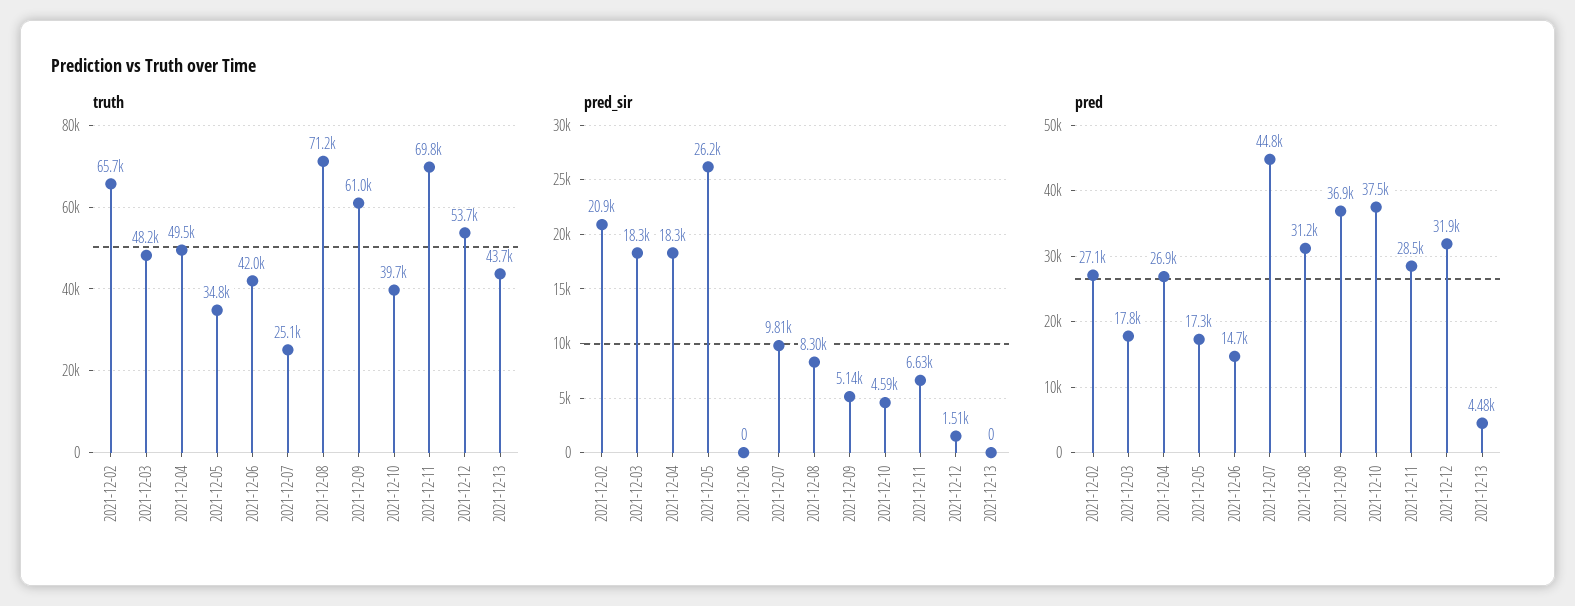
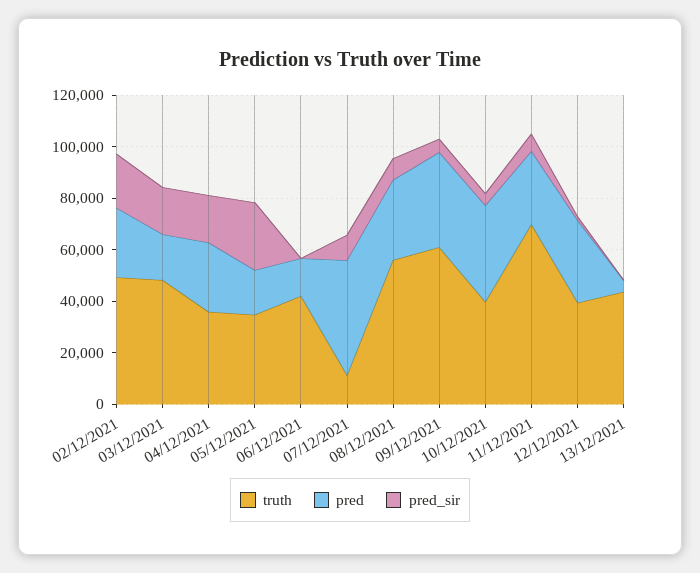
  {
    "truth": {
-     "2021-12-02": 65700,
+     "2021-12-02": 50000,
      "2021-12-03": 48200,
-     "2021-12-04": 49500,
+     "2021-12-04": 35000,
      "2021-12-05": 34800,
      "2021-12-06": 42000,
-     "2021-12-07": 25100,
+     "2021-12-07": 10000,
-     "2021-12-08": 71200,
+     "2021-12-08": 55000,
      "2021-12-09": 61000,
      "2021-12-10": 39700,
      "2021-12-11": 69800,
-     "2021-12-12": 53700,
+     "2021-12-12": 40000,
      "2021-12-13": 43700
    },
    "pred_sir": {
      "2021-12-02": 20900,
      "2021-12-03": 18300,
      "2021-12-04": 18300,
      "2021-12-05": 26200,
      "2021-12-06": 0,
      "2021-12-07": 9810,
      "2021-12-08": 8300,
      "2021-12-09": 5140,
      "2021-12-10": 4590,
      "2021-12-11": 6630,
      "2021-12-12": 1510,
      "2021-12-13": 0
    },
    "pred": {
      "2021-12-02": 27100,
      "2021-12-03": 17800,
      "2021-12-04": 26900,
      "2021-12-05": 17300,
      "2021-12-06": 14700,
      "2021-12-07": 44800,
      "2021-12-08": 31200,
      "2021-12-09": 36900,
      "2021-12-10": 37500,
      "2021-12-11": 28500,
      "2021-12-12": 31900,
      "2021-12-13": 4480
    }
  }

